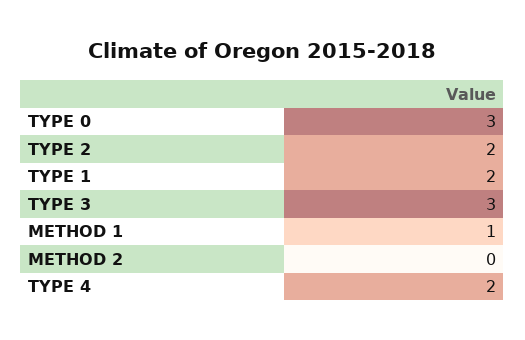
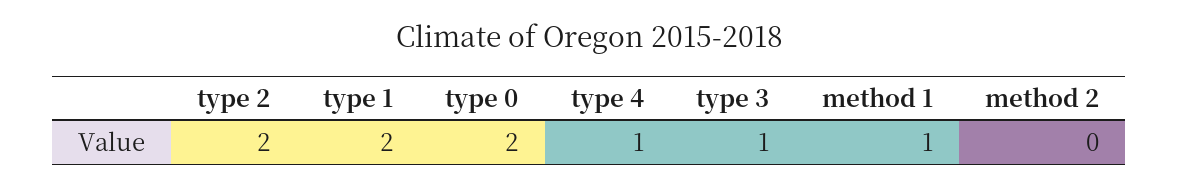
  {
-   "TYPE 0": 3,
+   "TYPE 0": 2,
    "TYPE 2": 2,
    "TYPE 1": 2,
-   "TYPE 3": 3,
+   "TYPE 3": 1,
    "METHOD 1": 1,
    "METHOD 2": 0,
-   "TYPE 4": 2
+   "TYPE 4": 1
  }

